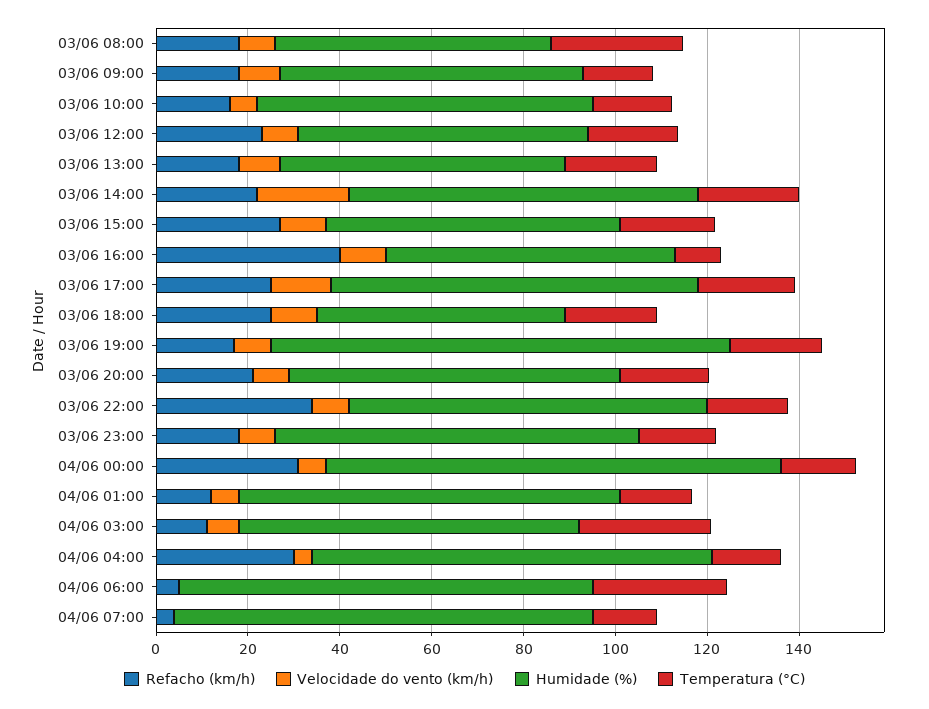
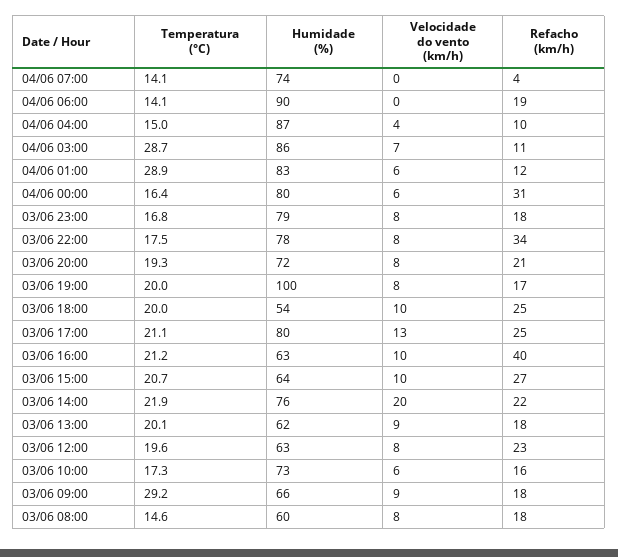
  {
    "Refacho (km/h)": {
      "03/06 08:00": 18,
      "03/06 09:00": 18,
      "03/06 10:00": 16,
      "03/06 12:00": 23,
      "03/06 13:00": 18,
      "03/06 14:00": 22,
      "03/06 15:00": 27,
      "03/06 16:00": 40,
      "03/06 17:00": 25,
      "03/06 18:00": 25,
      "03/06 19:00": 17,
      "03/06 20:00": 21,
      "03/06 22:00": 34,
      "03/06 23:00": 18,
      "04/06 00:00": 31,
      "04/06 01:00": 12,
      "04/06 03:00": 11,
-     "04/06 04:00": 30,
+     "04/06 04:00": 10,
-     "04/06 06:00": 5,
+     "04/06 06:00": 19,
      "04/06 07:00": 4
    },
    "Velocidade do vento (km/h)": {
      "03/06 08:00": 8,
      "03/06 09:00": 9,
      "03/06 10:00": 6,
      "03/06 12:00": 8,
      "03/06 13:00": 9,
      "03/06 14:00": 20,
      "03/06 15:00": 10,
      "03/06 16:00": 10,
      "03/06 17:00": 13,
      "03/06 18:00": 10,
      "03/06 19:00": 8,
      "03/06 20:00": 8,
      "03/06 22:00": 8,
      "03/06 23:00": 8,
      "04/06 00:00": 6,
      "04/06 01:00": 6,
      "04/06 03:00": 7,
      "04/06 04:00": 4,
      "04/06 06:00": 0,
      "04/06 07:00": 0
    },
    "Humidade (%)": {
      "03/06 08:00": 60,
      "03/06 09:00": 66,
      "03/06 10:00": 73,
      "03/06 12:00": 63,
      "03/06 13:00": 62,
      "03/06 14:00": 76,
      "03/06 15:00": 64,
      "03/06 16:00": 63,
      "03/06 17:00": 80,
      "03/06 18:00": 54,
      "03/06 19:00": 100,
      "03/06 20:00": 72,
      "03/06 22:00": 78,
      "03/06 23:00": 79,
-     "04/06 00:00": 100,
+     "04/06 00:00": 80,
      "04/06 01:00": 83,
-     "04/06 03:00": 75,
+     "04/06 03:00": 86,
      "04/06 04:00": 87,
      "04/06 06:00": 90,
-     "04/06 07:00": 90
+     "04/06 07:00": 74
    },
    "Temperatura (°C)": {
-     "03/06 08:00": 30,
+     "03/06 08:00": 14.6,
-     "03/06 09:00": 15,
+     "03/06 09:00": 29.2,
      "03/06 10:00": 17.3,
      "03/06 12:00": 19.6,
      "03/06 13:00": 20.1,
      "03/06 14:00": 21.9,
      "03/06 15:00": 20.7,
-     "03/06 16:00": 10,
+     "03/06 16:00": 21.2,
      "03/06 17:00": 21.1,
      "03/06 18:00": 20,
      "03/06 19:00": 20,
      "03/06 20:00": 19.3,
      "03/06 22:00": 17.5,
      "03/06 23:00": 16.8,
      "04/06 00:00": 16.4,
-     "04/06 01:00": 15,
+     "04/06 01:00": 28.9,
      "04/06 03:00": 28.7,
      "04/06 04:00": 15,
-     "04/06 06:00": 30,
+     "04/06 06:00": 14.1,
      "04/06 07:00": 14.1
    }
  }

